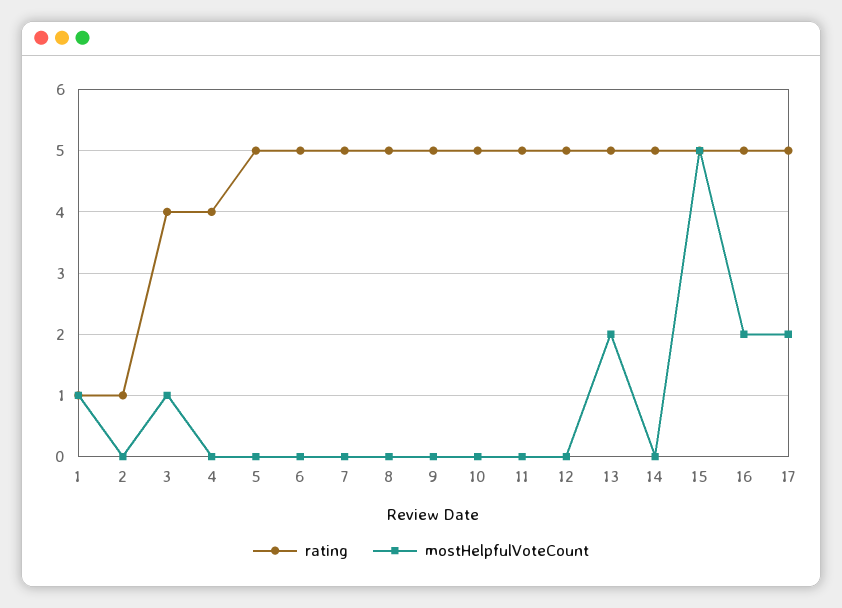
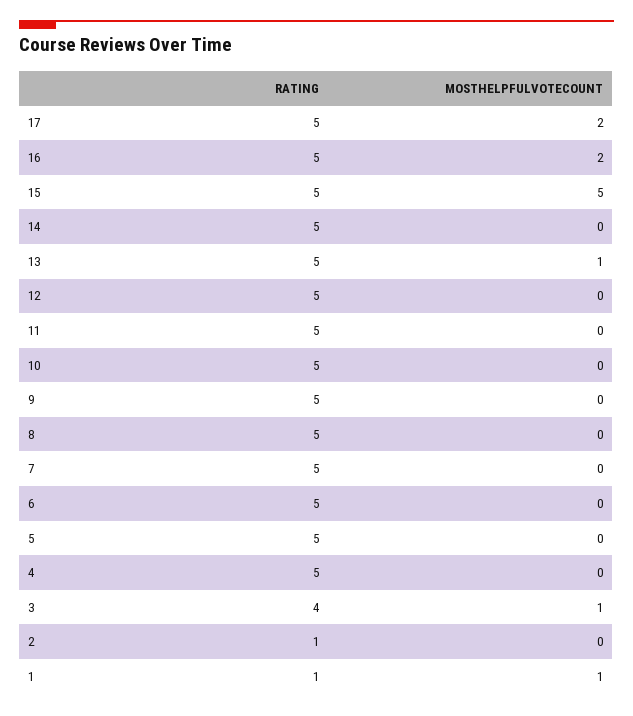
  {
    "rating": {
      "1": 1,
      "2": 1,
      "3": 4,
-     "4": 4,
+     "4": 5,
      "5": 5,
      "6": 5,
      "7": 5,
      "8": 5,
      "9": 5,
      "10": 5,
      "11": 5,
      "12": 5,
      "13": 5,
      "14": 5,
      "15": 5,
      "16": 5,
      "17": 5
    },
    "mostHelpfulVoteCount": {
      "1": 1,
      "2": 0,
      "3": 1,
      "4": 0,
      "5": 0,
      "6": 0,
      "7": 0,
      "8": 0,
      "9": 0,
      "10": 0,
      "11": 0,
      "12": 0,
-     "13": 2,
+     "13": 1,
      "14": 0,
      "15": 5,
      "16": 2,
      "17": 2
    }
  }

